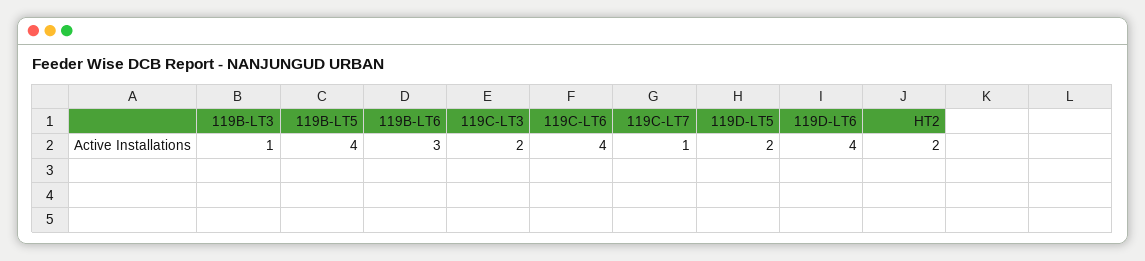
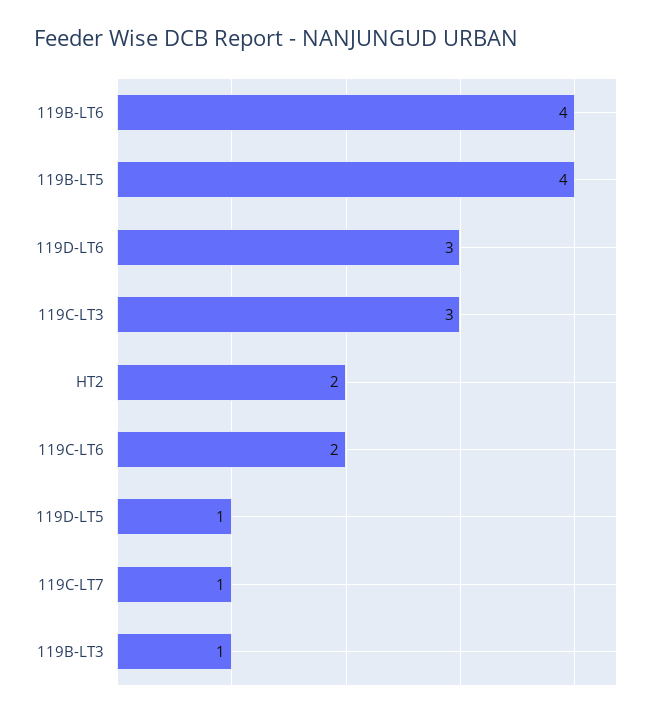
  {
    "119B-LT3": 1,
    "119B-LT5": 4,
-   "119B-LT6": 3,
+   "119B-LT6": 4,
-   "119C-LT3": 2,
+   "119C-LT3": 3,
-   "119C-LT6": 4,
+   "119C-LT6": 2,
    "119C-LT7": 1,
-   "119D-LT5": 2,
+   "119D-LT5": 1,
-   "119D-LT6": 4,
+   "119D-LT6": 3,
    "HT2": 2
  }

